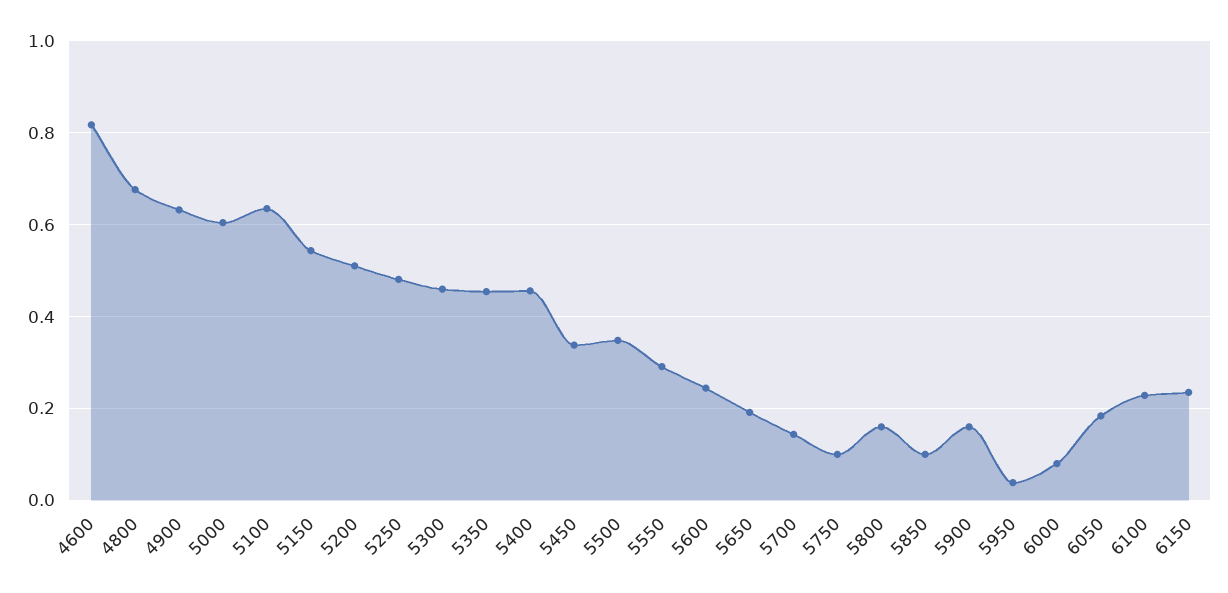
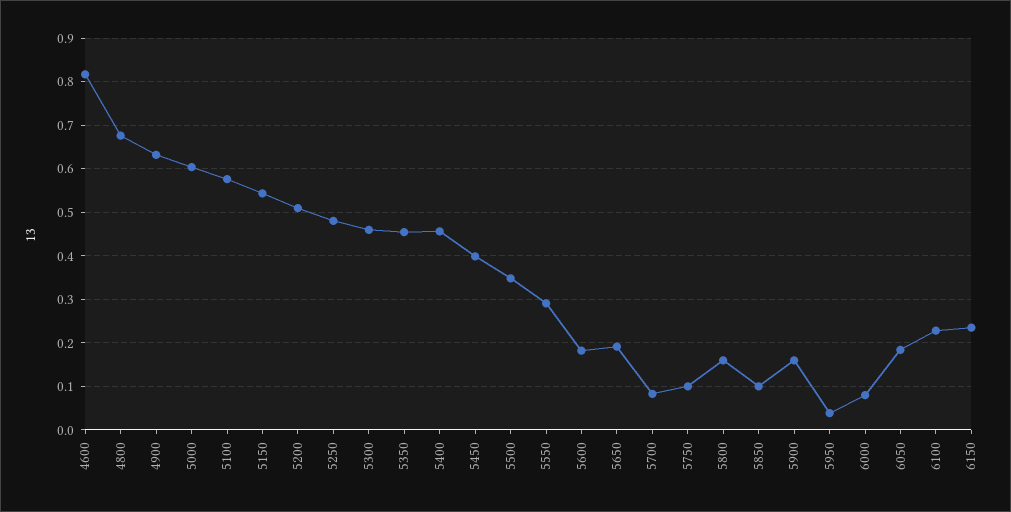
  {
    "4600": 0.82,
    "4800": 0.68,
    "4900": 0.64,
    "5000": 0.6,
-   "5100": 0.64,
+   "5100": 0.58,
    "5150": 0.54,
    "5200": 0.52,
    "5250": 0.48,
    "5300": 0.46,
    "5350": 0.46,
    "5400": 0.46,
-   "5450": 0.34,
+   "5450": 0.4,
    "5500": 0.34,
    "5550": 0.3,
-   "5600": 0.24,
+   "5600": 0.18,
    "5650": 0.2,
-   "5700": 0.14,
+   "5700": 0.08,
    "5750": 0.1,
    "5800": 0.16,
    "5850": 0.1,
    "5900": 0.16,
    "5950": 0.04,
    "6000": 0.08,
    "6050": 0.18,
    "6100": 0.22,
    "6150": 0.24
  }

